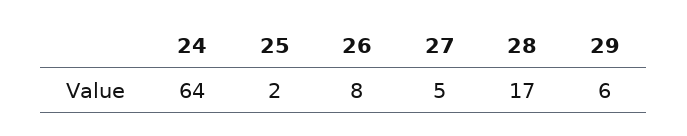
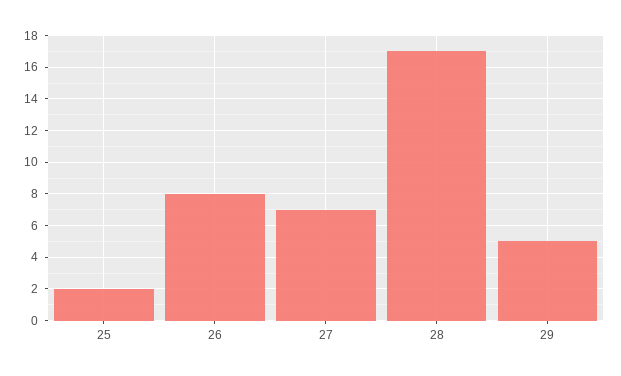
  {
-   "24": 64,
    "25": 2,
    "26": 8,
-   "27": 5,
+   "27": 7,
    "28": 17,
-   "29": 6
+   "29": 5
  }

